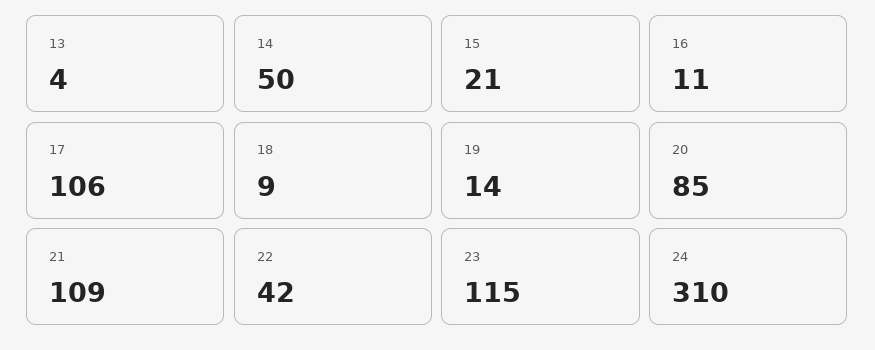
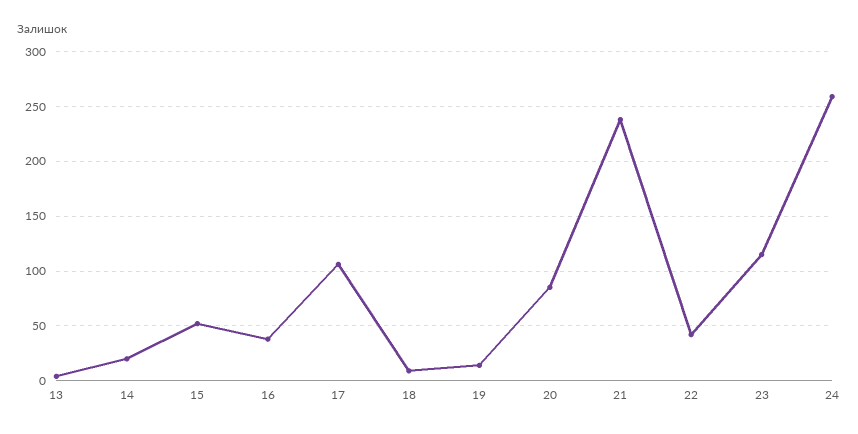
  {
    "13": 4,
-   "14": 50,
+   "14": 20,
-   "15": 21,
+   "15": 50,
-   "16": 11,
+   "16": 40,
    "17": 106,
    "18": 9,
    "19": 14,
    "20": 85,
-   "21": 109,
+   "21": 240,
    "22": 42,
    "23": 115,
-   "24": 310
+   "24": 260
  }

